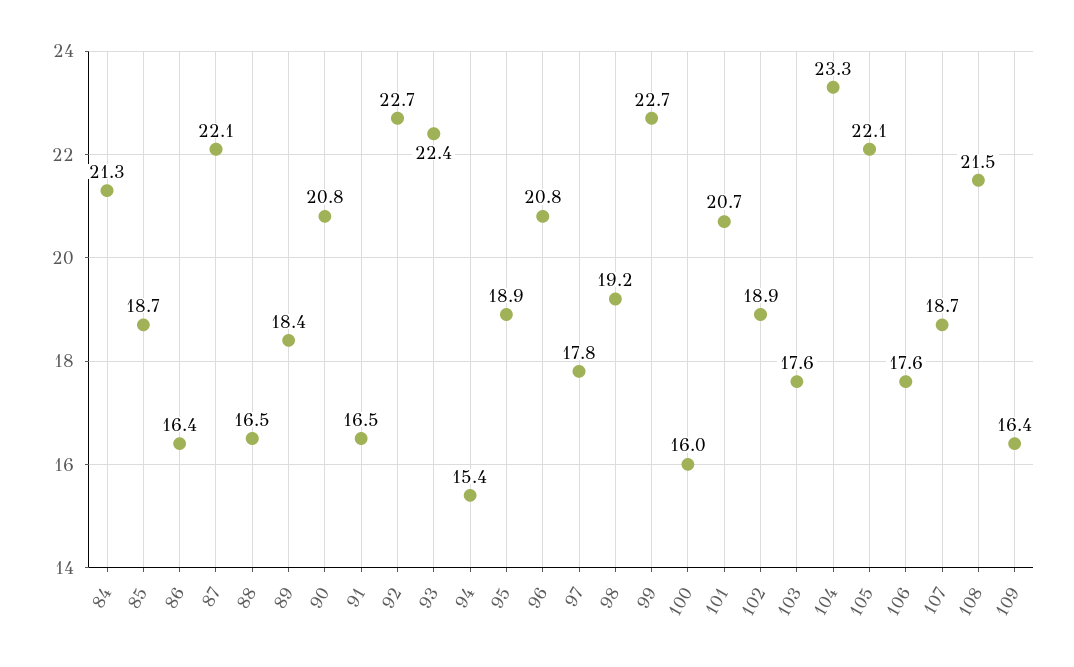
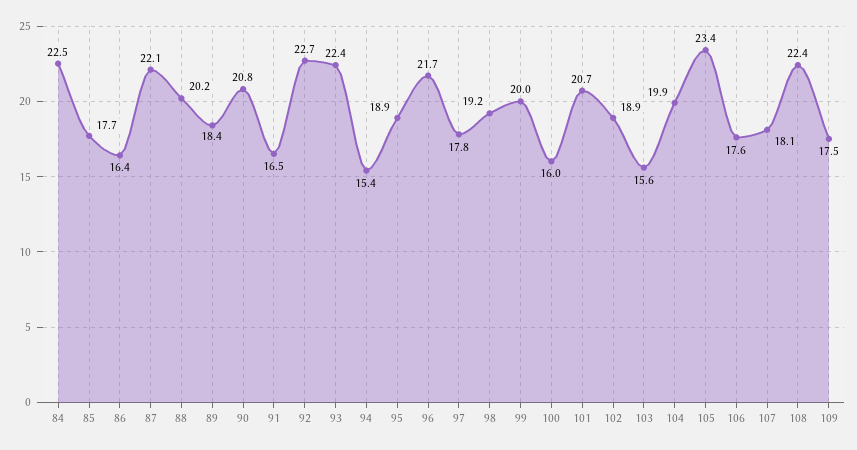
  {
-   "84": 21.3,
+   "84": 22.5,
-   "85": 18.7,
+   "85": 17.7,
    "86": 16.4,
    "87": 22.1,
-   "88": 16.5,
+   "88": 20.2,
    "89": 18.4,
    "90": 20.8,
    "91": 16.5,
    "92": 22.7,
    "93": 22.4,
    "94": 15.4,
    "95": 18.9,
-   "96": 20.8,
+   "96": 21.7,
    "97": 17.8,
    "98": 19.2,
-   "99": 22.7,
+   "99": 20,
    "100": 16,
    "101": 20.7,
    "102": 18.9,
-   "103": 17.6,
+   "103": 15.6,
-   "104": 23.3,
+   "104": 19.9,
-   "105": 22.1,
+   "105": 23.4,
    "106": 17.6,
-   "107": 18.7,
+   "107": 18.1,
-   "108": 21.5,
+   "108": 22.4,
-   "109": 16.4
+   "109": 17.5
  }

